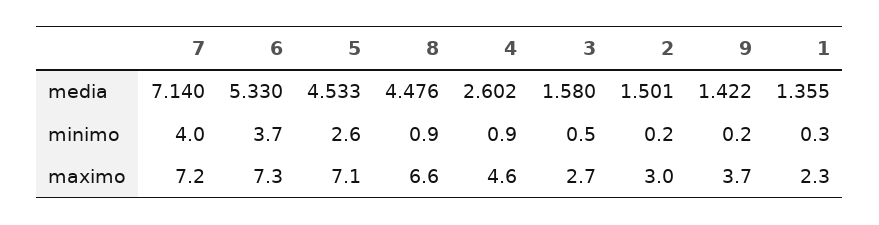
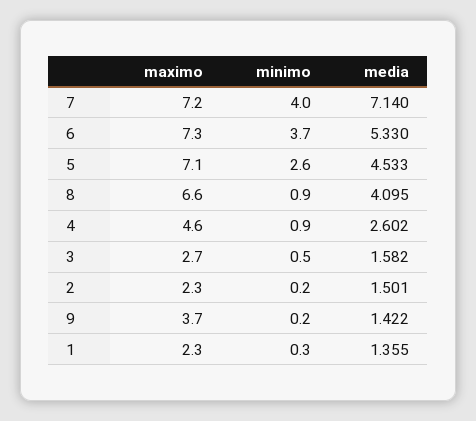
  {
    "7": {
      "media": 7.14,
      "minimo": 4,
      "maximo": 7.2
    },
    "6": {
      "media": 5.33,
      "minimo": 3.7,
      "maximo": 7.3
    },
    "5": {
      "media": 4.533,
      "minimo": 2.6,
      "maximo": 7.1
    },
    "8": {
-     "media": 4.476,
+     "media": 4.095,
      "minimo": 0.9,
      "maximo": 6.6
    },
    "4": {
      "media": 2.602,
      "minimo": 0.9,
      "maximo": 4.6
    },
    "3": {
-     "media": 1.58,
+     "media": 1.582,
      "minimo": 0.5,
      "maximo": 2.7
    },
    "2": {
      "media": 1.501,
      "minimo": 0.2,
-     "maximo": 3
+     "maximo": 2.3
    },
    "9": {
      "media": 1.422,
      "minimo": 0.2,
      "maximo": 3.7
    },
    "1": {
      "media": 1.355,
      "minimo": 0.3,
      "maximo": 2.3
    }
  }

